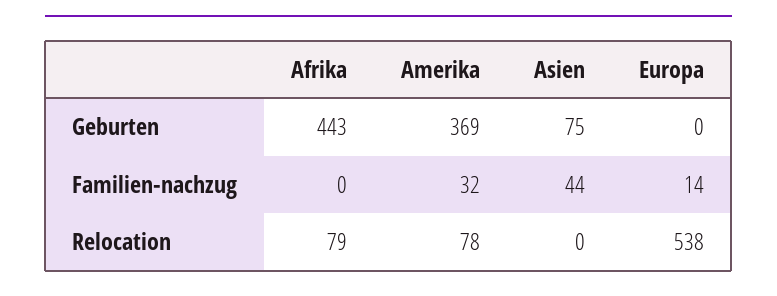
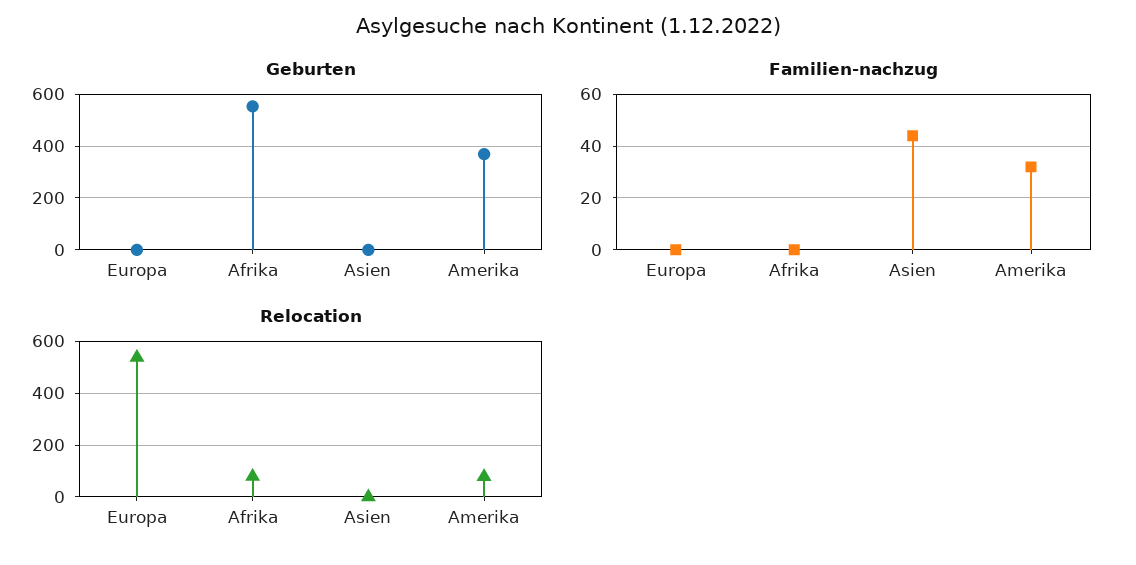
  {
    "Geburten": {
-     "Afrika": 443,
+     "Afrika": 550,
      "Amerika": 369,
-     "Asien": 75,
+     "Asien": 0,
      "Europa": 0
    },
    "Familien-nachzug": {
      "Afrika": 0,
      "Amerika": 32,
      "Asien": 44,
-     "Europa": 14
+     "Europa": 0
    },
    "Relocation": {
      "Afrika": 79,
      "Amerika": 78,
      "Asien": 0,
      "Europa": 538
    }
  }

